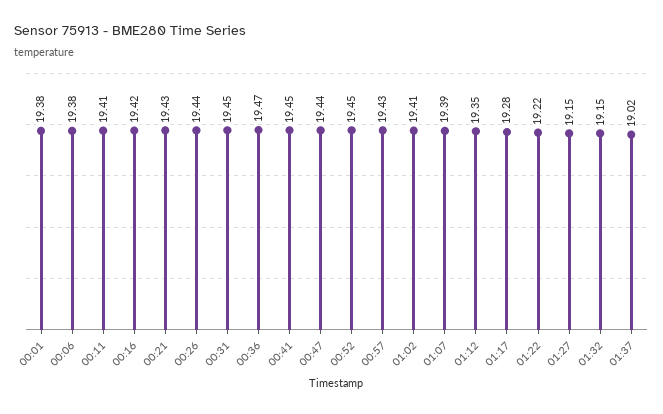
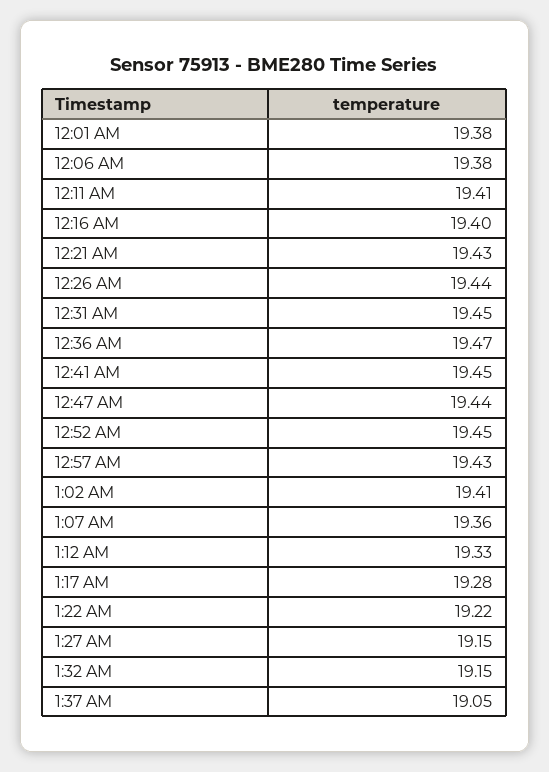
  {
    "00:01": 19.38,
    "00:06": 19.38,
    "00:11": 19.41,
-   "00:16": 19.42,
+   "00:16": 19.4,
    "00:21": 19.43,
    "00:26": 19.44,
    "00:31": 19.45,
    "00:36": 19.47,
    "00:41": 19.45,
    "00:47": 19.44,
    "00:52": 19.45,
    "00:57": 19.43,
    "01:02": 19.41,
-   "01:07": 19.39,
+   "01:07": 19.36,
-   "01:12": 19.35,
+   "01:12": 19.33,
    "01:17": 19.28,
    "01:22": 19.22,
    "01:27": 19.15,
    "01:32": 19.15,
-   "01:37": 19.02
+   "01:37": 19.05
  }

